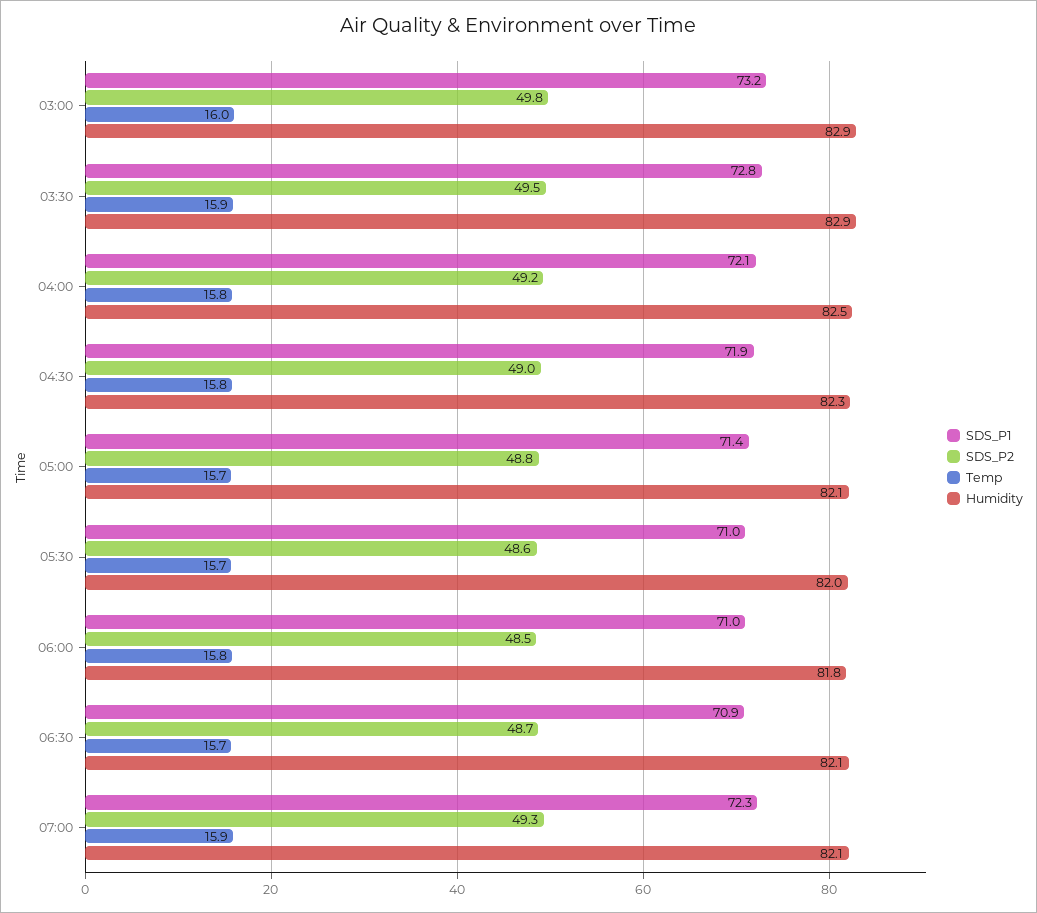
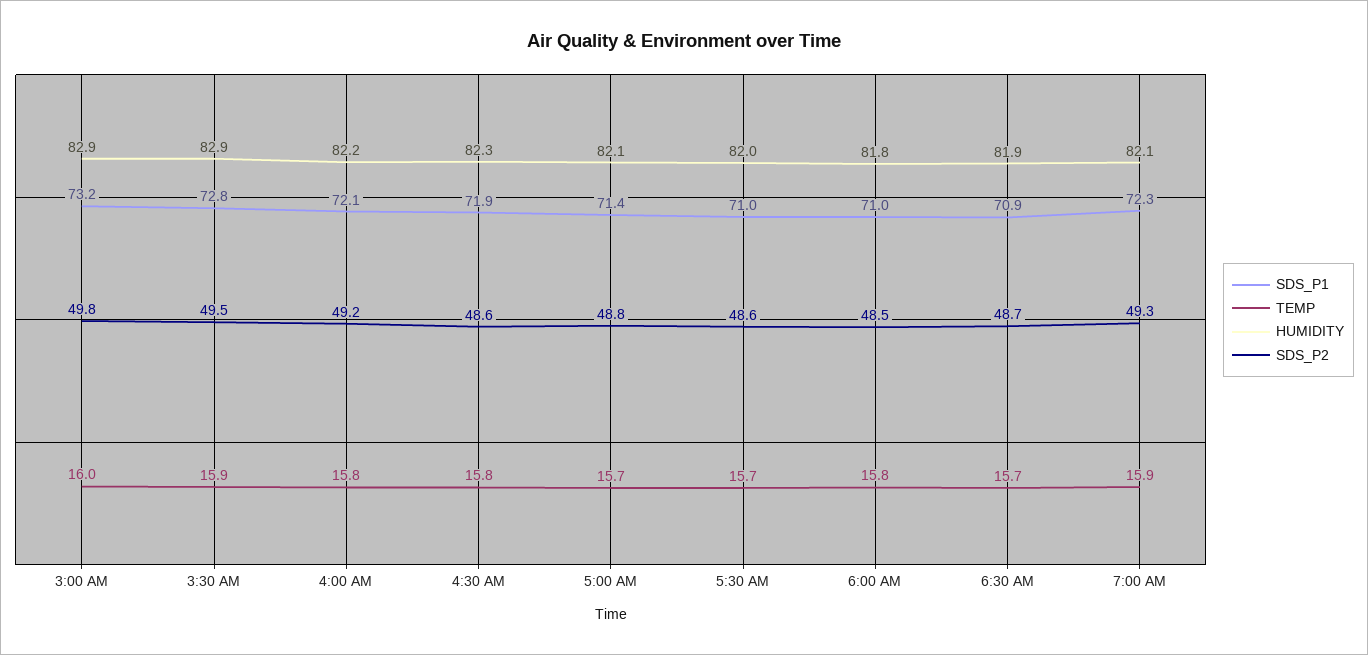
  {
    "SDS_P1": {
      "03:00": 73.2,
      "03:30": 72.8,
      "04:00": 72.1,
      "04:30": 71.9,
      "05:00": 71.4,
      "05:30": 71,
      "06:00": 71,
      "06:30": 70.9,
      "07:00": 72.3
    },
    "SDS_P2": {
      "03:00": 49.8,
      "03:30": 49.5,
      "04:00": 49.2,
-     "04:30": 49,
+     "04:30": 48.6,
      "05:00": 48.8,
      "05:30": 48.6,
      "06:00": 48.5,
      "06:30": 48.7,
      "07:00": 49.3
    },
    "Temp": {
      "03:00": 16,
      "03:30": 15.9,
      "04:00": 15.8,
      "04:30": 15.8,
      "05:00": 15.7,
      "05:30": 15.7,
      "06:00": 15.8,
      "06:30": 15.7,
      "07:00": 15.9
    },
    "Humidity": {
      "03:00": 82.9,
      "03:30": 82.9,
-     "04:00": 82.5,
+     "04:00": 82.2,
      "04:30": 82.3,
      "05:00": 82.1,
      "05:30": 82,
      "06:00": 81.8,
-     "06:30": 82.1,
+     "06:30": 81.9,
      "07:00": 82.1
    }
  }

